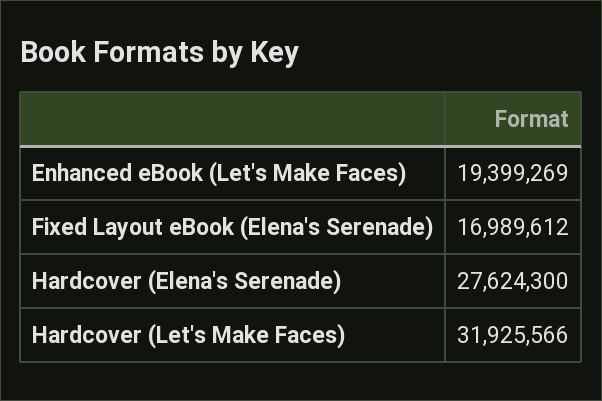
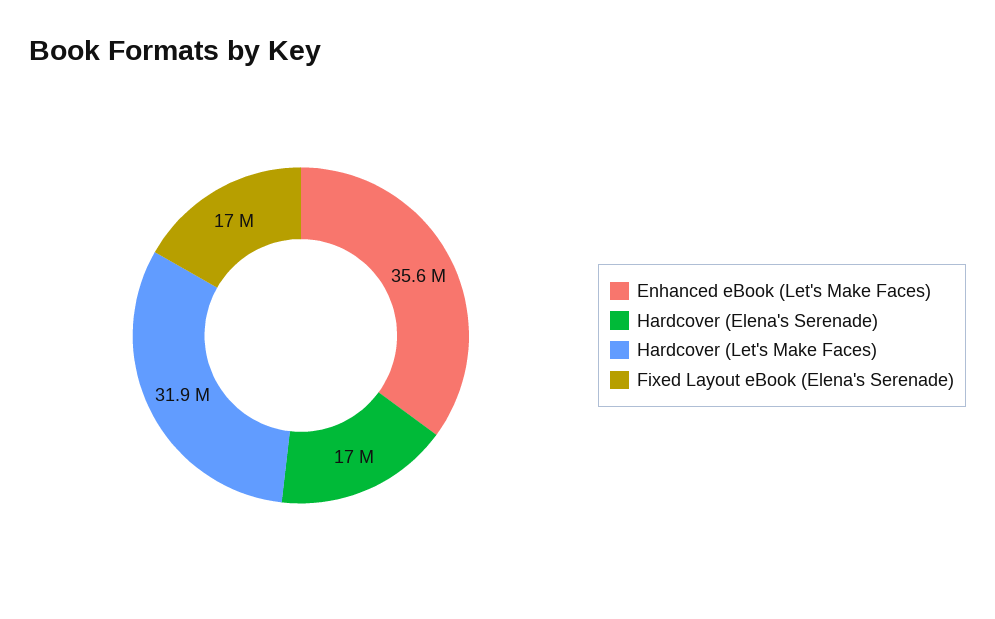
  {
-   "Enhanced eBook (Let's Make Faces)": 19399269,
+   "Enhanced eBook (Let's Make Faces)": 35600000,
    "Fixed Layout eBook (Elena's Serenade)": 16989612,
-   "Hardcover (Elena's Serenade)": 27624300,
+   "Hardcover (Elena's Serenade)": 17000000,
    "Hardcover (Let's Make Faces)": 31925566
  }

